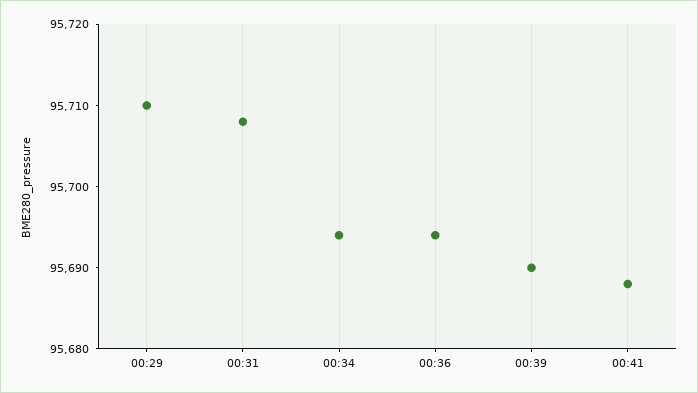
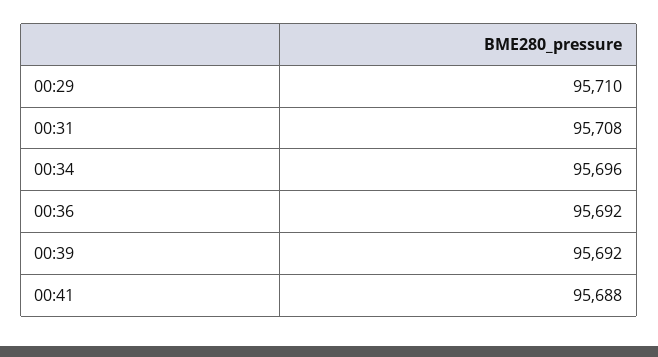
  {
    "00:29": 95710,
    "00:31": 95708,
-   "00:34": 95694,
+   "00:34": 95696,
-   "00:36": 95694,
+   "00:36": 95692,
-   "00:39": 95690,
+   "00:39": 95692,
    "00:41": 95688
  }

